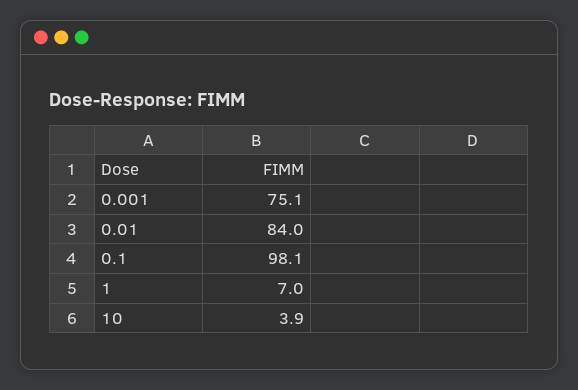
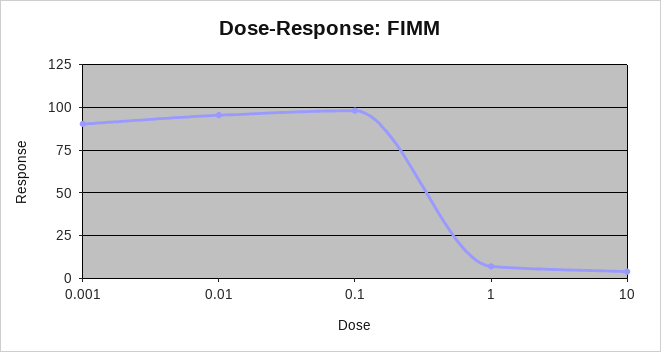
  {
-   "0.001": 75.1,
+   "0.001": 90,
-   "0.01": 84,
+   "0.01": 95,
    "0.1": 98.1,
    "1": 7,
    "10": 3.9
  }

